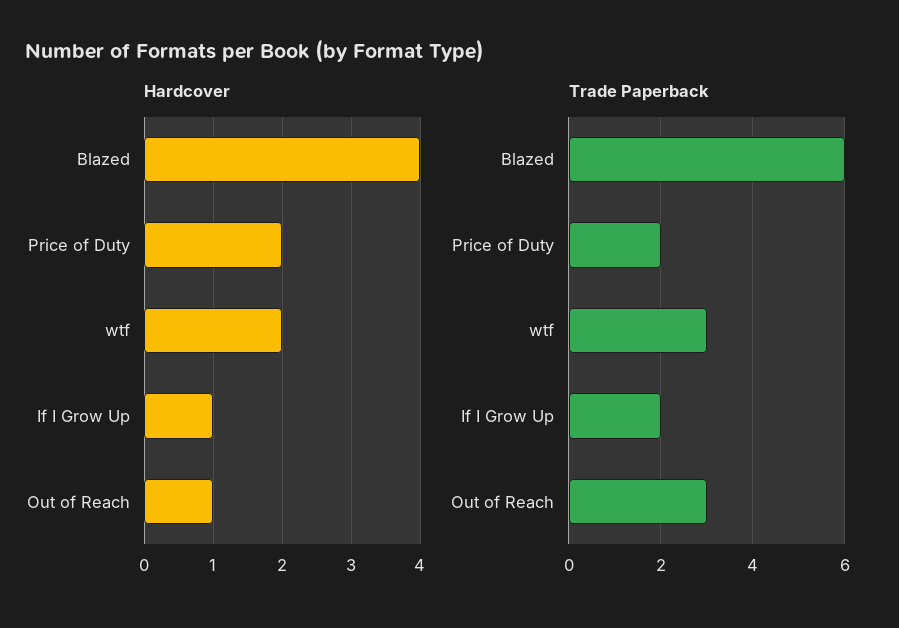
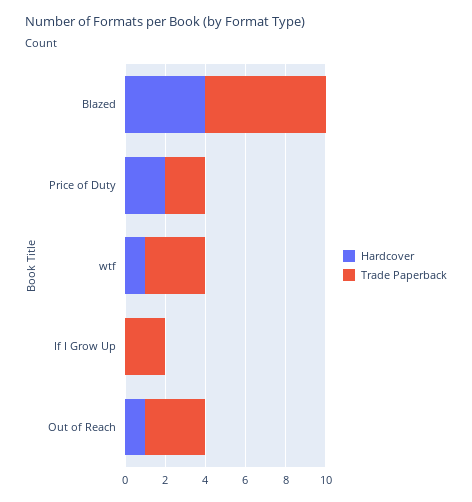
  {
    "Hardcover": {
      "Blazed": 4,
      "Price of Duty": 2,
-     "wtf": 2,
+     "wtf": 1,
-     "If I Grow Up": 1,
+     "If I Grow Up": 0,
      "Out of Reach": 1
    },
    "Trade Paperback": {
      "Blazed": 6,
      "Price of Duty": 2,
      "wtf": 3,
      "If I Grow Up": 2,
      "Out of Reach": 3
    }
  }

